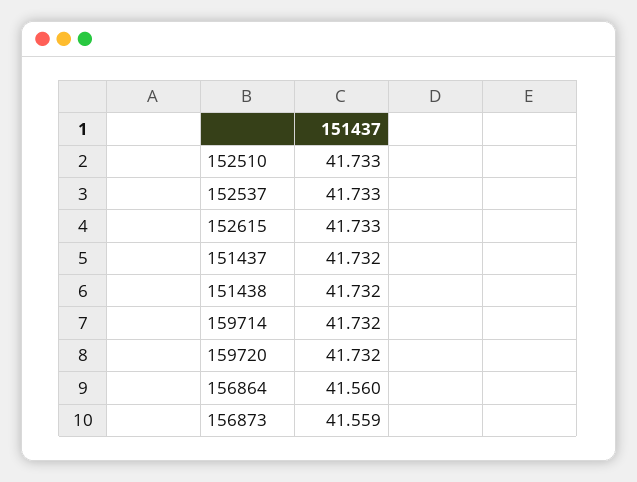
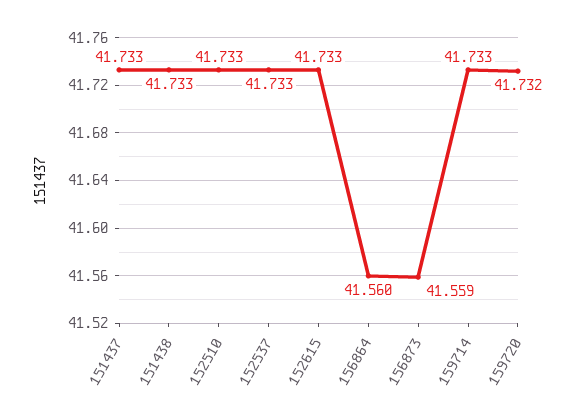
  {
    "152510": 41.733,
    "152537": 41.733,
    "152615": 41.733,
-   "151437": 41.732,
+   "151437": 41.733,
-   "151438": 41.732,
+   "151438": 41.733,
-   "159714": 41.732,
+   "159714": 41.733,
    "159720": 41.732,
    "156864": 41.56,
    "156873": 41.559
  }

